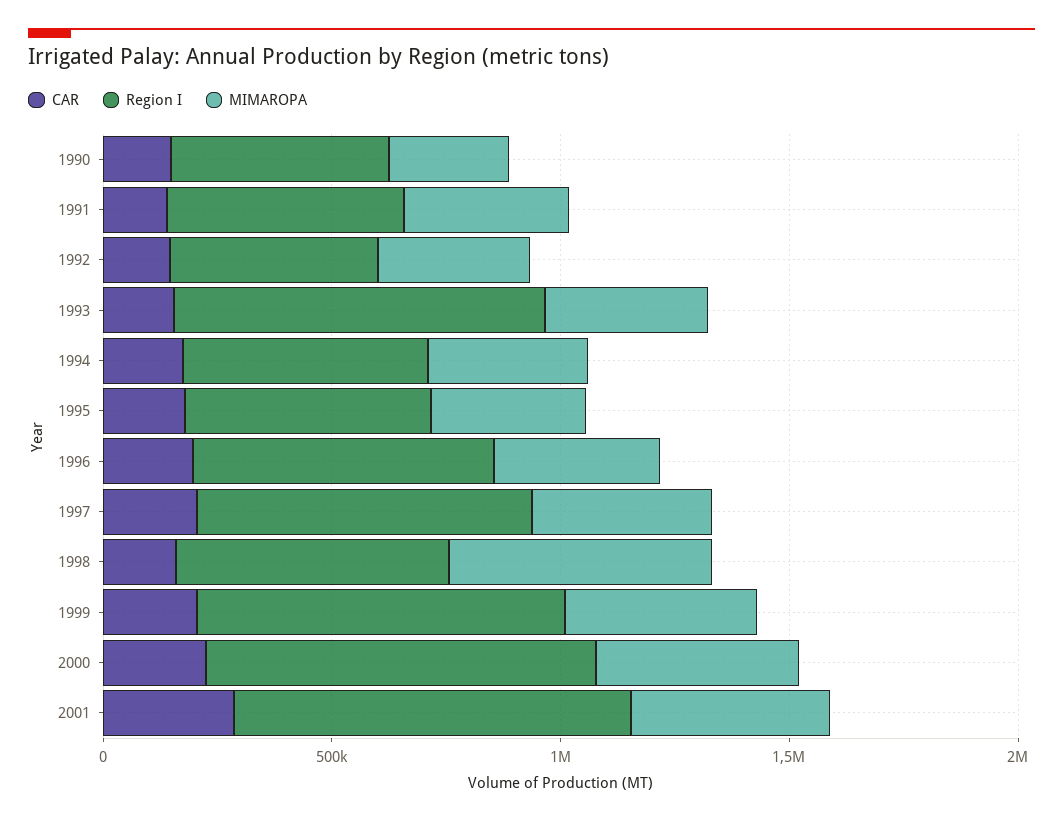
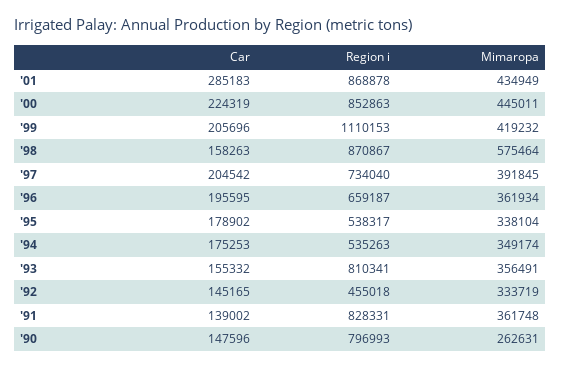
  {
    "CAR": {
      "1990": 147596,
      "1991": 139002,
      "1992": 145165,
      "1993": 155332,
      "1994": 175253,
      "1995": 178902,
      "1996": 195595,
      "1997": 204542,
      "1998": 158263,
      "1999": 205696,
      "2000": 224319,
      "2001": 285183
    },
    "Region I": {
-     "1990": 500000,
+     "1990": 796993,
-     "1991": 500000,
+     "1991": 828331,
      "1992": 455018,
      "1993": 810341,
      "1994": 535263,
      "1995": 538317,
      "1996": 659187,
      "1997": 734040,
-     "1998": 600000,
+     "1998": 870867,
-     "1999": 800000,
+     "1999": 1110153,
      "2000": 852863,
      "2001": 868878
    },
    "MIMAROPA": {
      "1990": 262631,
      "1991": 361748,
      "1992": 333719,
      "1993": 356491,
      "1994": 349174,
      "1995": 338104,
      "1996": 361934,
      "1997": 391845,
      "1998": 575464,
      "1999": 419232,
      "2000": 445011,
      "2001": 434949
    }
  }

